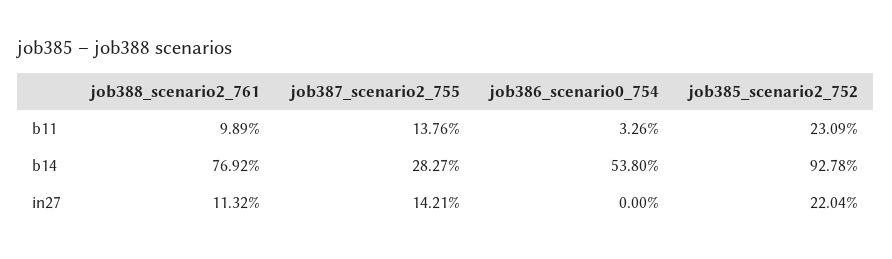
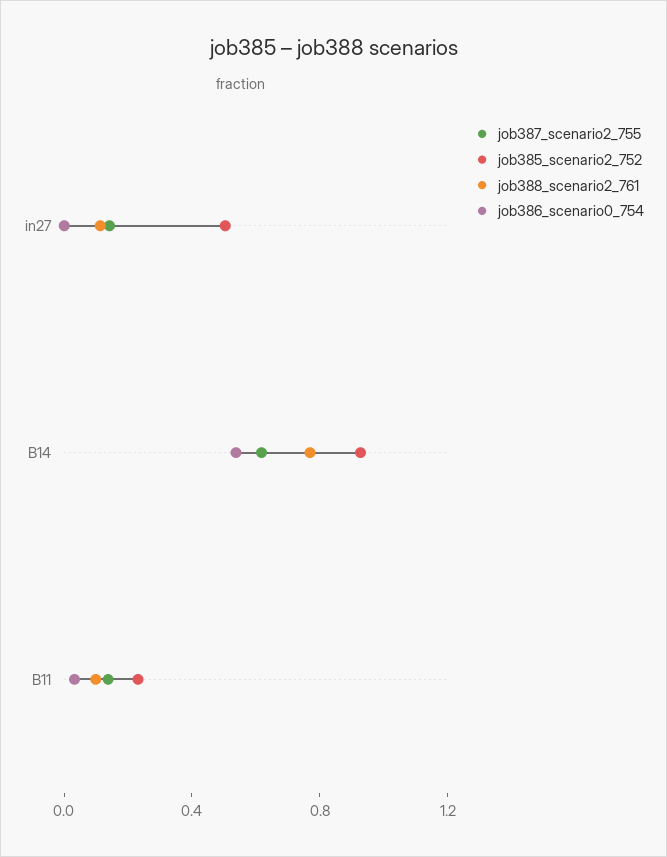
  {
    "job388_scenario2_761": {
      "b11": 0.0989,
      "b14": 0.7692,
      "in27": 0.1132
    },
    "job387_scenario2_755": {
      "b11": 0.1376,
-     "b14": 0.2827,
+     "b14": 0.6,
      "in27": 0.1421
    },
    "job386_scenario0_754": {
      "b11": 0.0326,
      "b14": 0.538,
      "in27": 0
    },
    "job385_scenario2_752": {
      "b11": 0.2309,
      "b14": 0.9278,
-     "in27": 0.2204
+     "in27": 0.5
    }
  }

